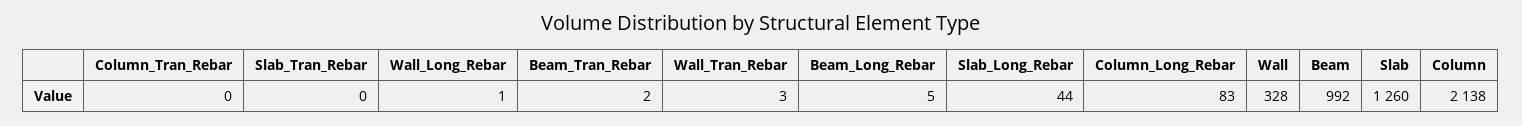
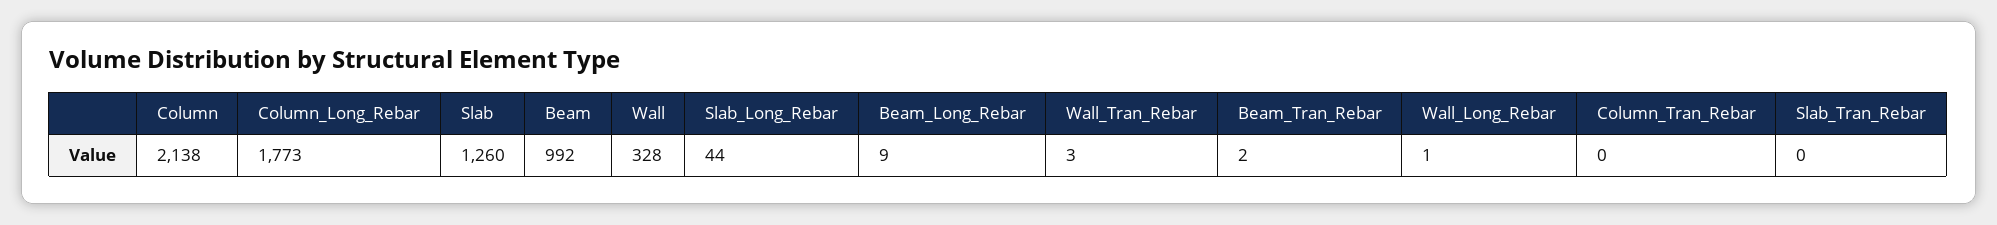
  {
    "Column_Tran_Rebar": 0,
    "Slab_Tran_Rebar": 0,
    "Wall_Long_Rebar": 1,
    "Beam_Tran_Rebar": 2,
    "Wall_Tran_Rebar": 3,
-   "Beam_Long_Rebar": 5,
+   "Beam_Long_Rebar": 9,
    "Slab_Long_Rebar": 44,
-   "Column_Long_Rebar": 83,
+   "Column_Long_Rebar": 1773,
    "Wall": 328,
    "Beam": 992,
    "Slab": 1260,
    "Column": 2138
  }

